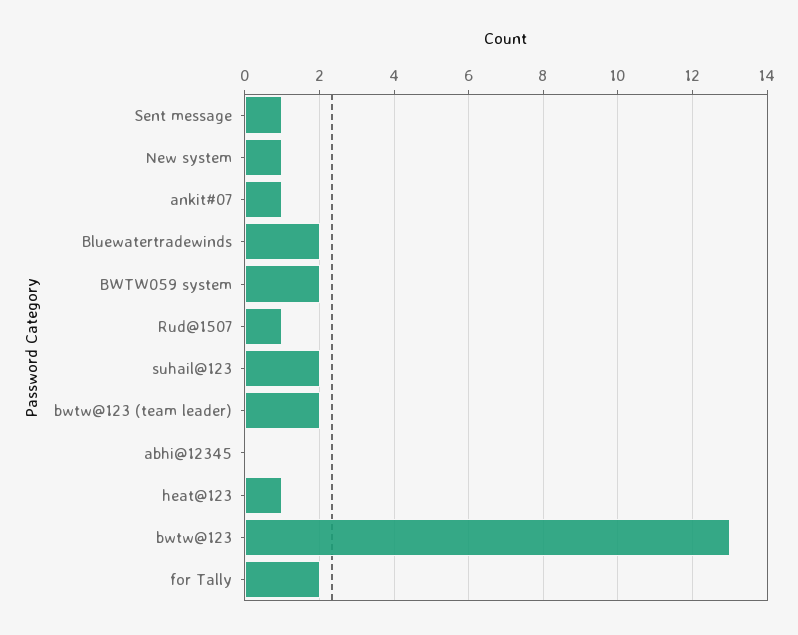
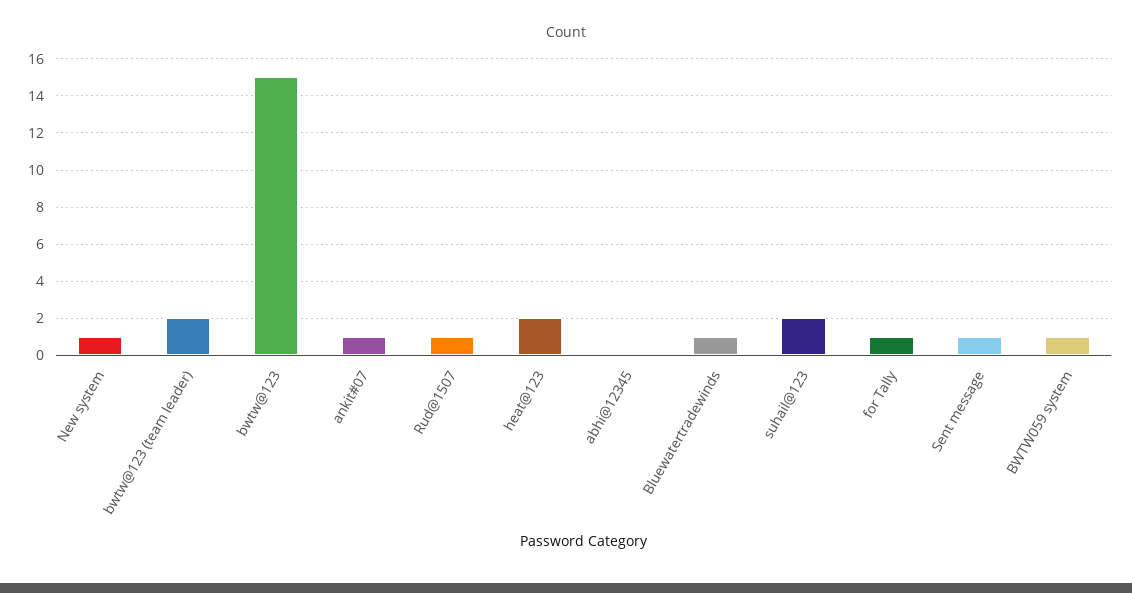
  {
    "Sent message": 1,
    "New system": 1,
    "ankit#07": 1,
-   "Bluewatertradewinds": 2,
+   "Bluewatertradewinds": 1,
-   "BWTW059 system": 2,
+   "BWTW059 system": 1,
    "Rud@1507": 1,
    "suhail@123": 2,
    "bwtw@123 (team leader)": 2,
    "abhi@12345": 0,
-   "heat@123": 1,
+   "heat@123": 2,
-   "bwtw@123": 13,
+   "bwtw@123": 15,
-   "for Tally": 2
+   "for Tally": 1
  }

